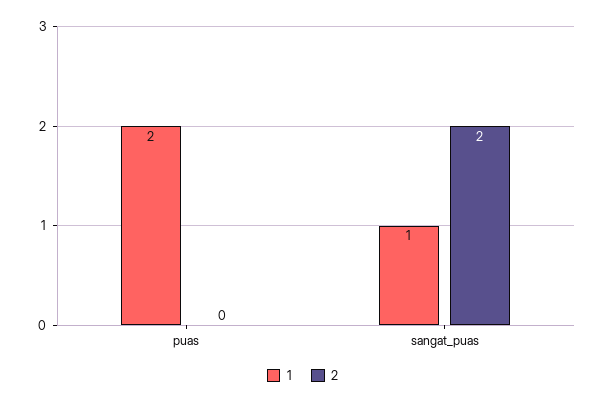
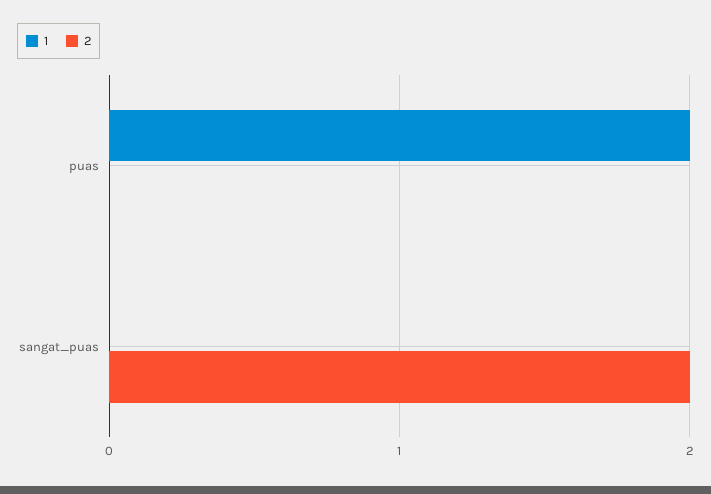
  {
    "1": {
      "puas": 2,
-     "sangat_puas": 1
+     "sangat_puas": 0
    },
    "2": {
      "puas": 0,
      "sangat_puas": 2
    }
  }

